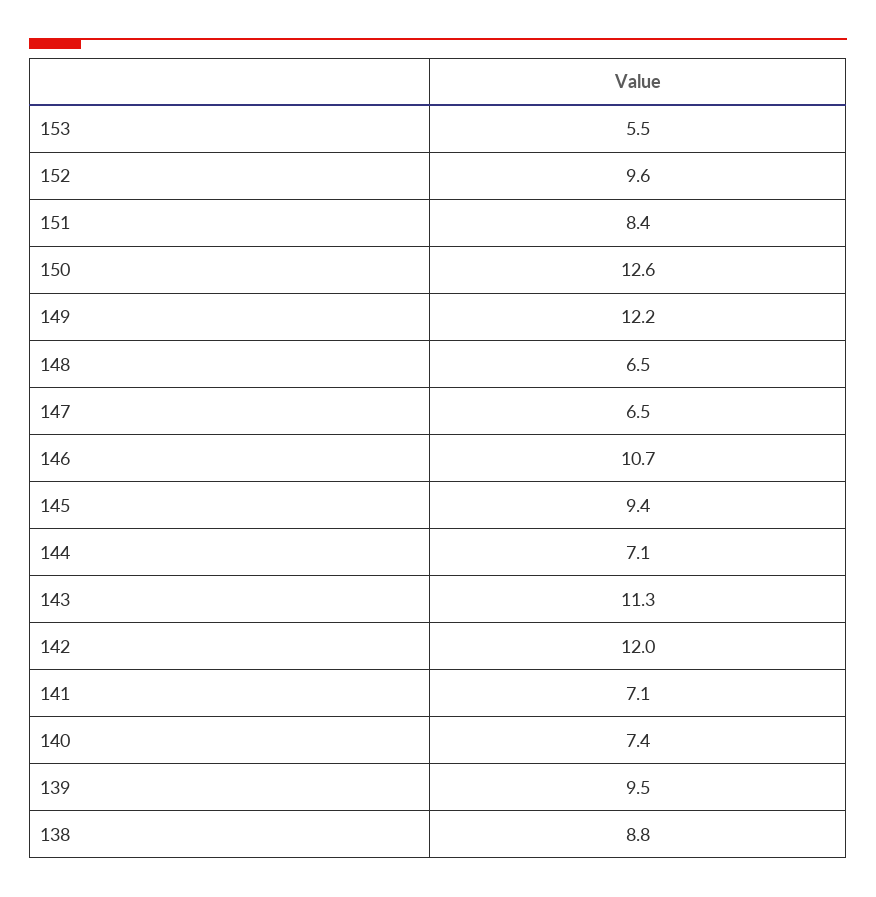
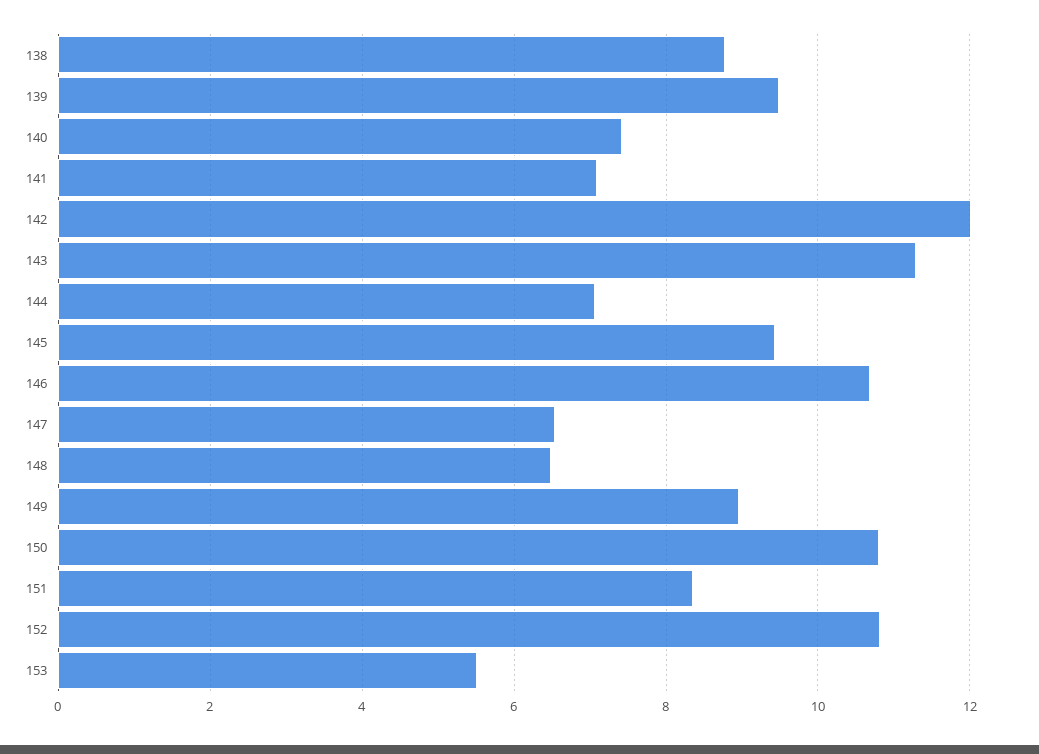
  {
    "153": 5.5,
-   "152": 9.6,
+   "152": 10.8,
    "151": 8.4,
-   "150": 12.6,
+   "150": 10.8,
-   "149": 12.2,
+   "149": 9,
    "148": 6.5,
    "147": 6.5,
    "146": 10.7,
    "145": 9.4,
    "144": 7.1,
    "143": 11.3,
    "142": 12,
    "141": 7.1,
    "140": 7.4,
    "139": 9.5,
    "138": 8.8
  }

